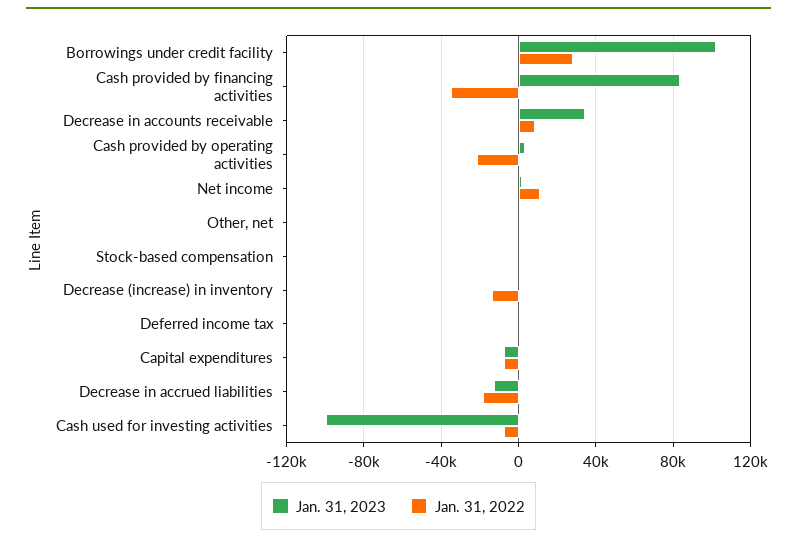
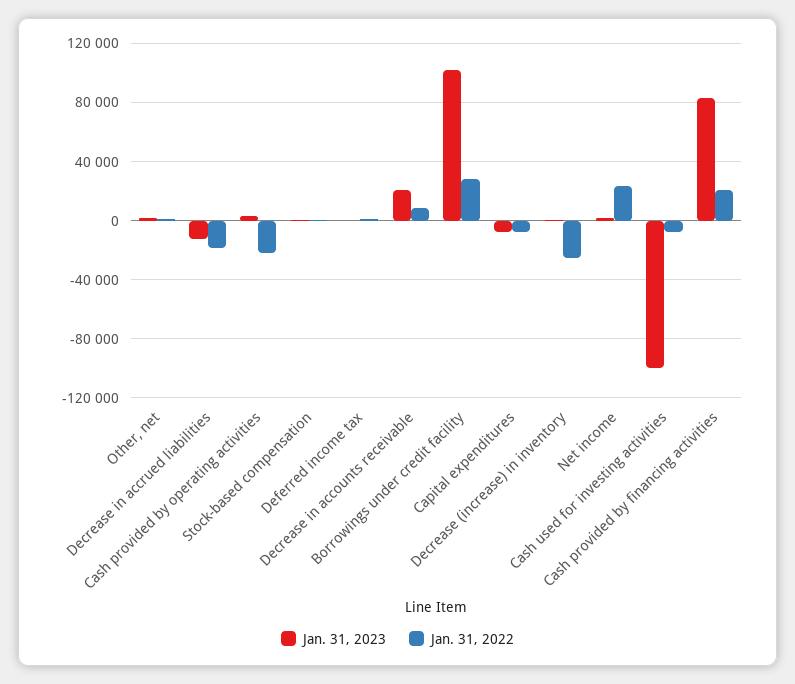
  {
    "Jan. 31, 2023": {
      "Borrowings under credit facility": 100000,
      "Cash provided by financing activities": 85000,
-     "Decrease in accounts receivable": 35000,
+     "Decrease in accounts receivable": 20000,
      "Cash provided by operating activities": 5000,
      "Net income": 0,
      "Other, net": 0,
      "Stock-based compensation": 0,
      "Decrease (increase) in inventory": 0,
      "Deferred income tax": 0,
      "Capital expenditures": -10000,
      "Decrease in accrued liabilities": -15000,
      "Cash used for investing activities": -100000
    },
    "Jan. 31, 2022": {
      "Borrowings under credit facility": 30000,
-     "Cash provided by financing activities": -35000,
+     "Cash provided by financing activities": 20000,
      "Decrease in accounts receivable": 10000,
      "Cash provided by operating activities": -20000,
-     "Net income": 10000,
+     "Net income": 25000,
      "Other, net": 0,
      "Stock-based compensation": 0,
-     "Decrease (increase) in inventory": -15000,
+     "Decrease (increase) in inventory": -25000,
      "Deferred income tax": 0,
      "Capital expenditures": -5000,
      "Decrease in accrued liabilities": -20000,
      "Cash used for investing activities": -5000
    }
  }

